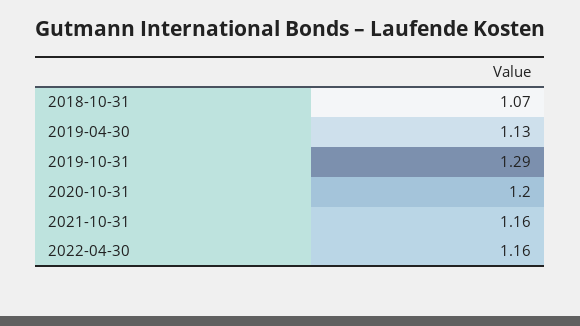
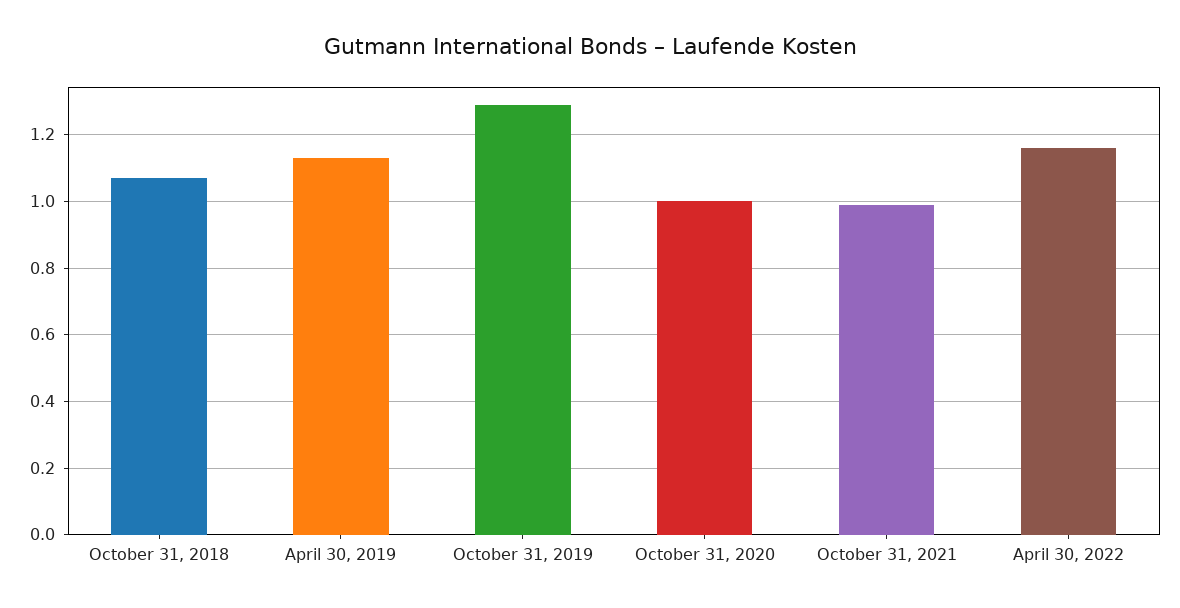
  {
    "2018-10-31": 1.07,
    "2019-04-30": 1.13,
    "2019-10-31": 1.29,
-   "2020-10-31": 1.2,
+   "2020-10-31": 1,
-   "2021-10-31": 1.16,
+   "2021-10-31": 1,
    "2022-04-30": 1.16
  }

